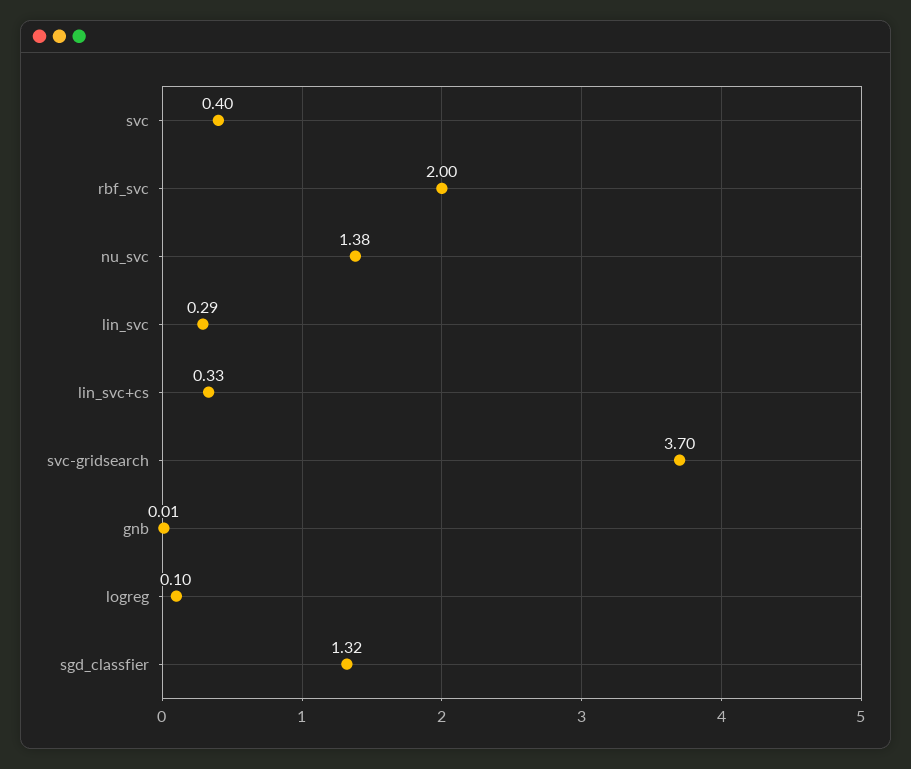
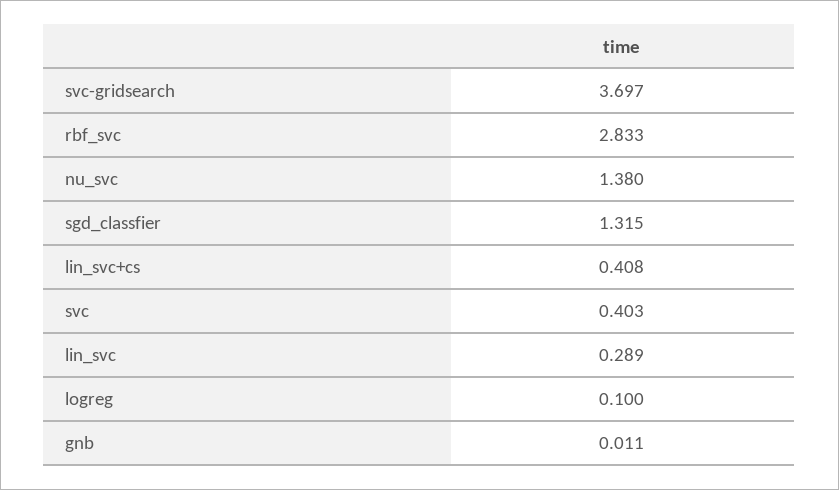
  {
    "svc": 0.403,
-   "rbf_svc": 2,
+   "rbf_svc": 2.833,
    "nu_svc": 1.38,
    "lin_svc": 0.289,
-   "lin_svc+cs": 0.33,
+   "lin_svc+cs": 0.408,
    "svc-gridsearch": 3.697,
    "gnb": 0.011,
    "logreg": 0.1,
    "sgd_classfier": 1.315
  }

